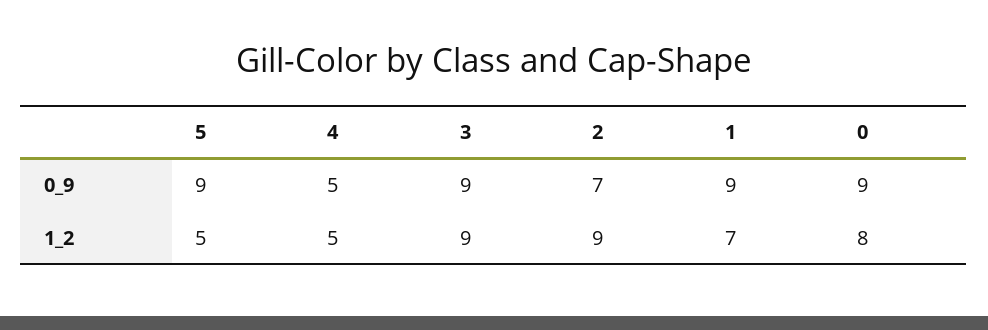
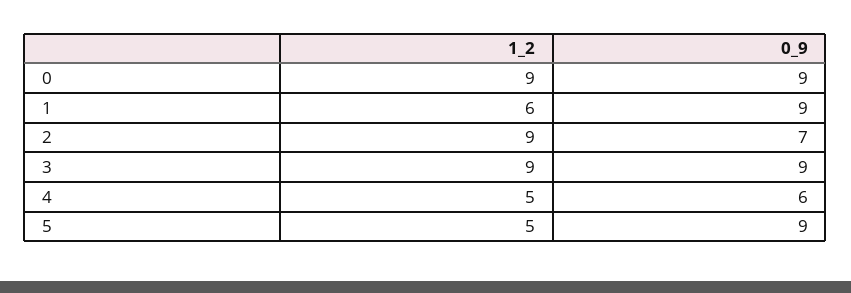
  {
    "5": {
      "0_9": 9,
      "1_2": 5
    },
    "4": {
-     "0_9": 5,
+     "0_9": 6,
      "1_2": 5
    },
    "3": {
      "0_9": 9,
      "1_2": 9
    },
    "2": {
      "0_9": 7,
      "1_2": 9
    },
    "1": {
      "0_9": 9,
-     "1_2": 7
+     "1_2": 6
    },
    "0": {
      "0_9": 9,
-     "1_2": 8
+     "1_2": 9
    }
  }

